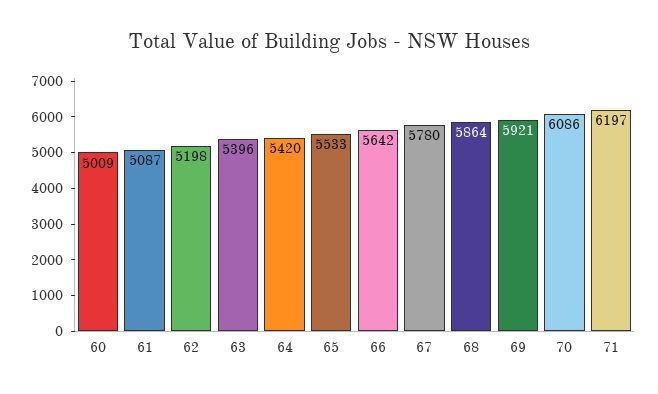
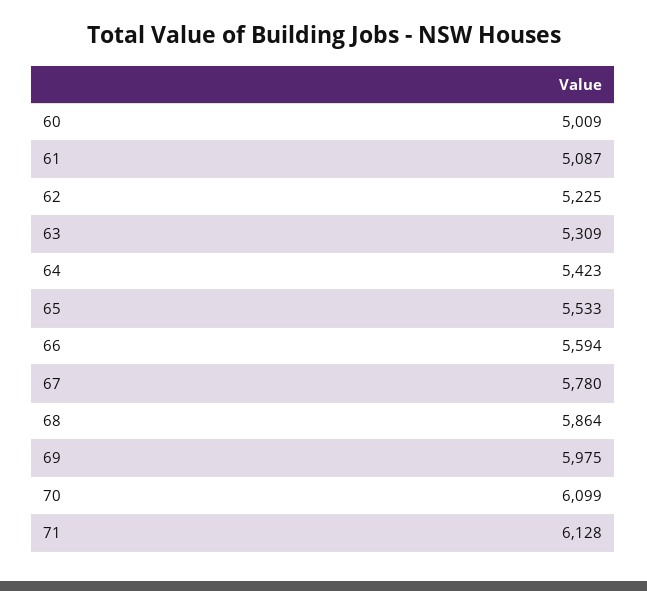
  {
    "60": 5009,
    "61": 5087,
-   "62": 5198,
+   "62": 5225,
-   "63": 5396,
+   "63": 5309,
-   "64": 5420,
+   "64": 5423,
    "65": 5533,
-   "66": 5642,
+   "66": 5594,
    "67": 5780,
    "68": 5864,
-   "69": 5921,
+   "69": 5975,
-   "70": 6086,
+   "70": 6099,
-   "71": 6197
+   "71": 6128
  }

